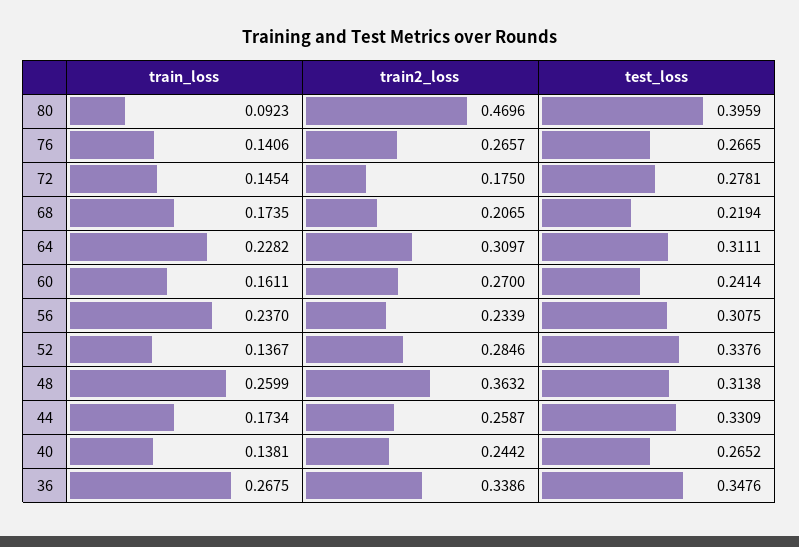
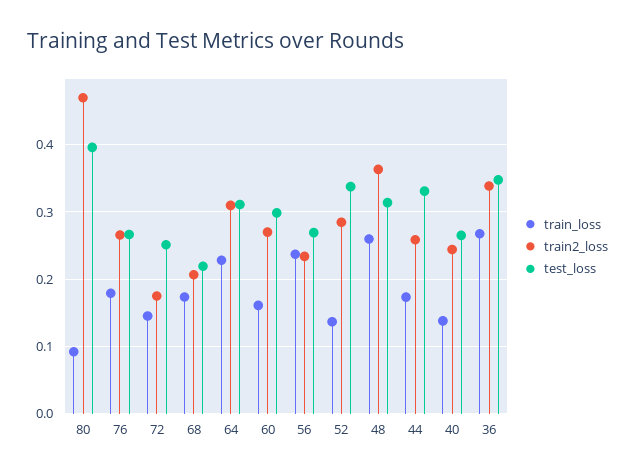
  {
    "train_loss": {
      "80": 0.0923,
-     "76": 0.1406,
+     "76": 0.18,
      "72": 0.1454,
      "68": 0.1735,
      "64": 0.2282,
      "60": 0.1611,
      "56": 0.237,
      "52": 0.1367,
      "48": 0.2599,
      "44": 0.1734,
      "40": 0.1381,
      "36": 0.2675
    },
    "train2_loss": {
      "80": 0.4696,
      "76": 0.2657,
      "72": 0.175,
      "68": 0.2065,
      "64": 0.3097,
      "60": 0.27,
      "56": 0.2339,
      "52": 0.2846,
      "48": 0.3632,
      "44": 0.2587,
      "40": 0.2442,
      "36": 0.3386
    },
    "test_loss": {
      "80": 0.3959,
      "76": 0.2665,
-     "72": 0.2781,
+     "72": 0.25,
      "68": 0.2194,
      "64": 0.3111,
-     "60": 0.2414,
+     "60": 0.3,
-     "56": 0.3075,
+     "56": 0.27,
      "52": 0.3376,
      "48": 0.3138,
      "44": 0.3309,
      "40": 0.2652,
      "36": 0.3476
    }
  }

